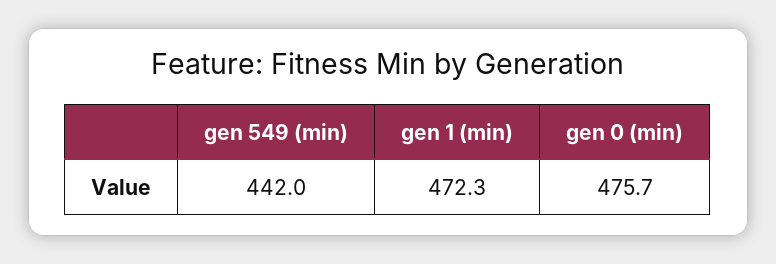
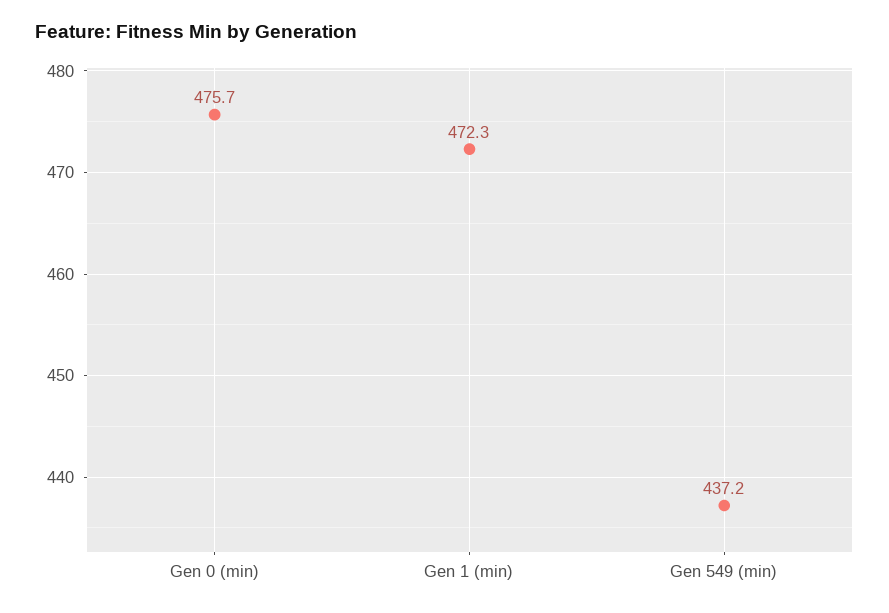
  {
-   "gen 549 (min)": 442,
+   "gen 549 (min)": 437.2,
    "gen 1 (min)": 472.3,
    "gen 0 (min)": 475.7
  }

